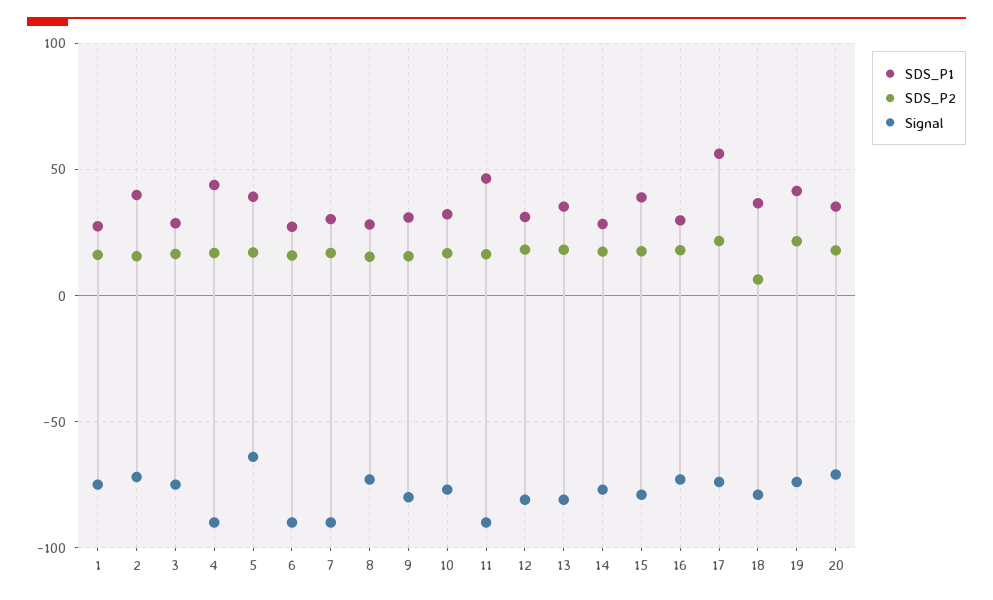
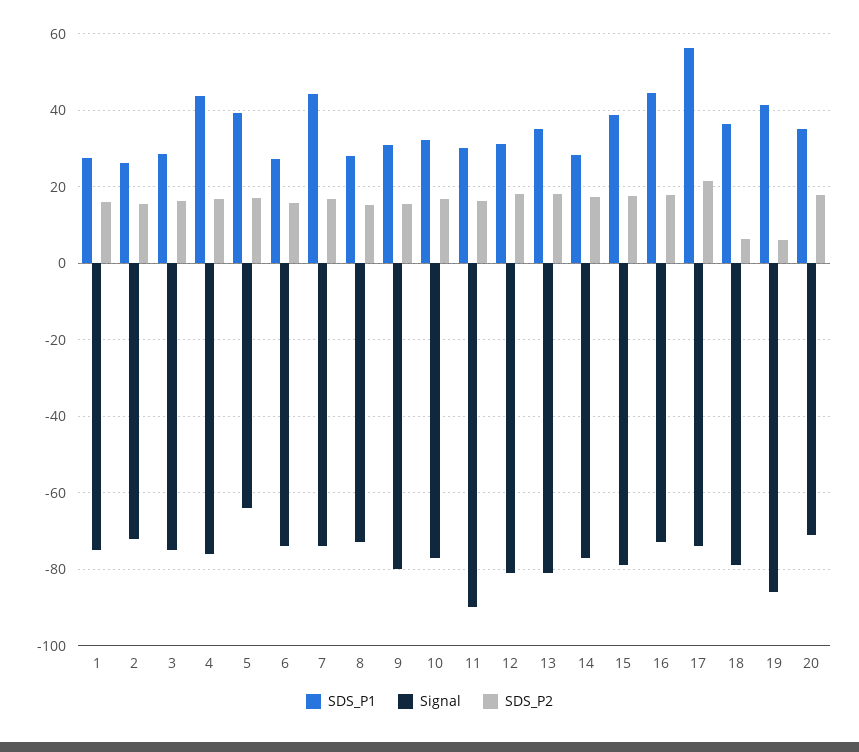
  {
    "SDS_P1": {
      "1": 28,
-     "2": 40,
+     "2": 26,
      "3": 28,
      "4": 44,
      "5": 40,
      "6": 28,
-     "7": 30,
+     "7": 44,
      "8": 28,
      "9": 30,
      "10": 32,
-     "11": 45,
+     "11": 30,
      "12": 32,
      "13": 36,
      "14": 28,
      "15": 38,
-     "16": 30,
+     "16": 44,
      "17": 56,
      "18": 36,
      "19": 42,
      "20": 36
    },
    "SDS_P2": {
      "1": 16,
      "2": 16,
      "3": 16,
      "4": 16,
      "5": 18,
      "6": 16,
      "7": 16,
      "8": 16,
      "9": 16,
      "10": 16,
      "11": 16,
      "12": 18,
      "13": 18,
      "14": 18,
      "15": 18,
      "16": 18,
      "17": 22,
      "18": 6,
-     "19": 20,
+     "19": 6,
      "20": 18
    },
    "Signal": {
      "1": -76,
      "2": -72,
      "3": -76,
-     "4": -90,
+     "4": -76,
      "5": -64,
-     "6": -90,
+     "6": -74,
-     "7": -90,
+     "7": -74,
      "8": -74,
      "9": -80,
      "10": -78,
      "11": -90,
      "12": -82,
      "13": -82,
      "14": -78,
      "15": -80,
      "16": -74,
      "17": -74,
      "18": -80,
-     "19": -75,
+     "19": -86,
      "20": -72
    }
  }

